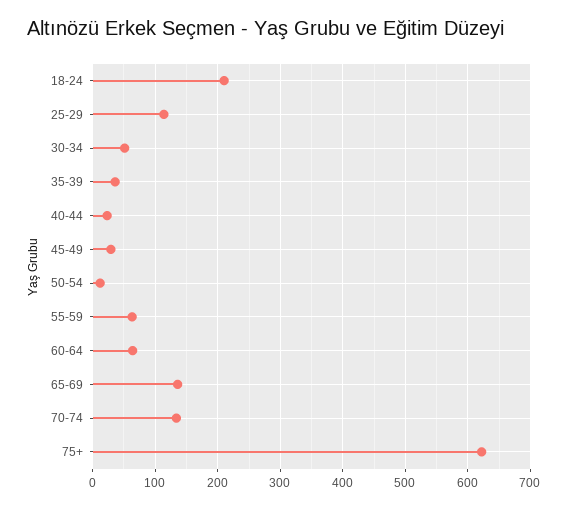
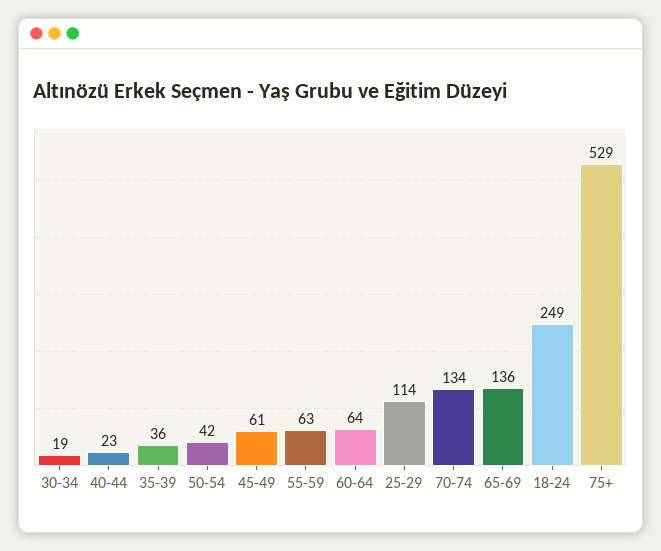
  {
-   "18-24": 210,
+   "18-24": 249,
    "25-29": 114,
-   "30-34": 50,
+   "30-34": 19,
    "35-39": 36,
    "40-44": 23,
-   "45-49": 30,
+   "45-49": 61,
-   "50-54": 10,
+   "50-54": 42,
    "55-59": 63,
    "60-64": 64,
    "65-69": 136,
    "70-74": 134,
-   "75+": 620
+   "75+": 529
  }

